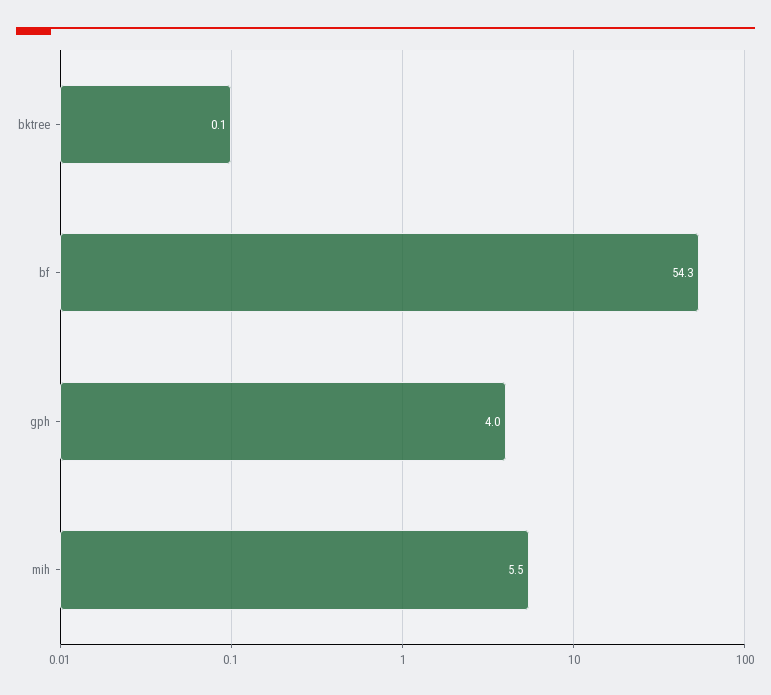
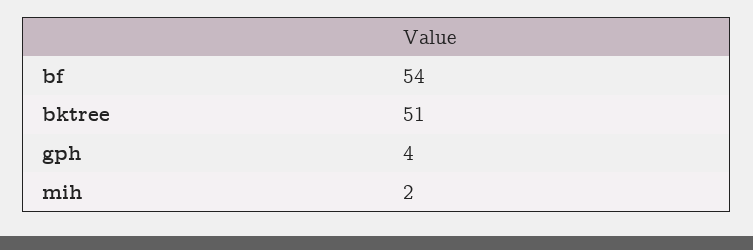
  {
-   "bktree": 0.1,
+   "bktree": 51,
    "bf": 54.3,
    "gph": 4,
-   "mih": 5.5
+   "mih": 2
  }

